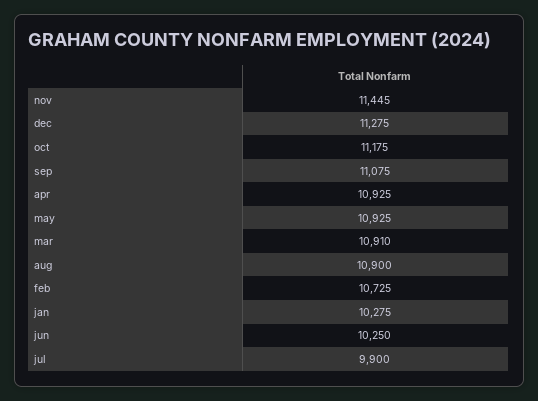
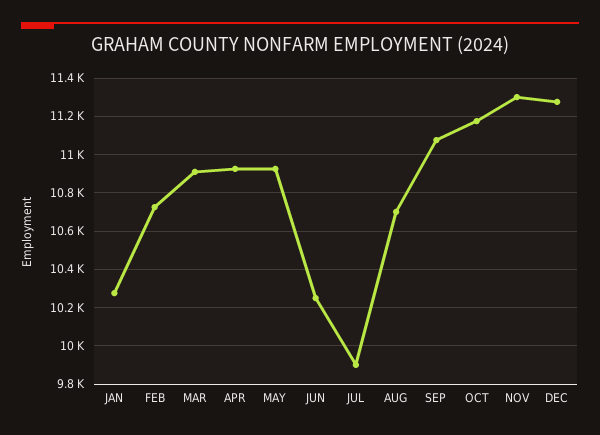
  {
-   "nov": 11445,
+   "nov": 11300,
    "dec": 11275,
    "oct": 11175,
    "sep": 11075,
    "apr": 10925,
    "may": 10925,
    "mar": 10910,
-   "aug": 10900,
+   "aug": 10700,
    "feb": 10725,
    "jan": 10275,
    "jun": 10250,
    "jul": 9900
  }

